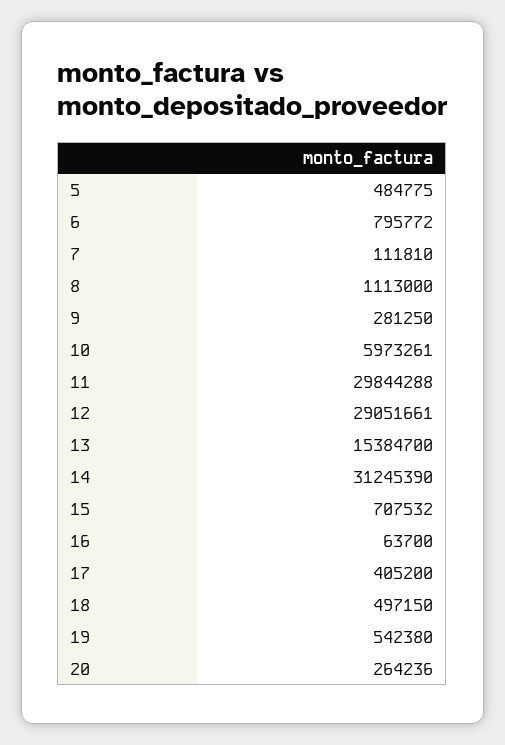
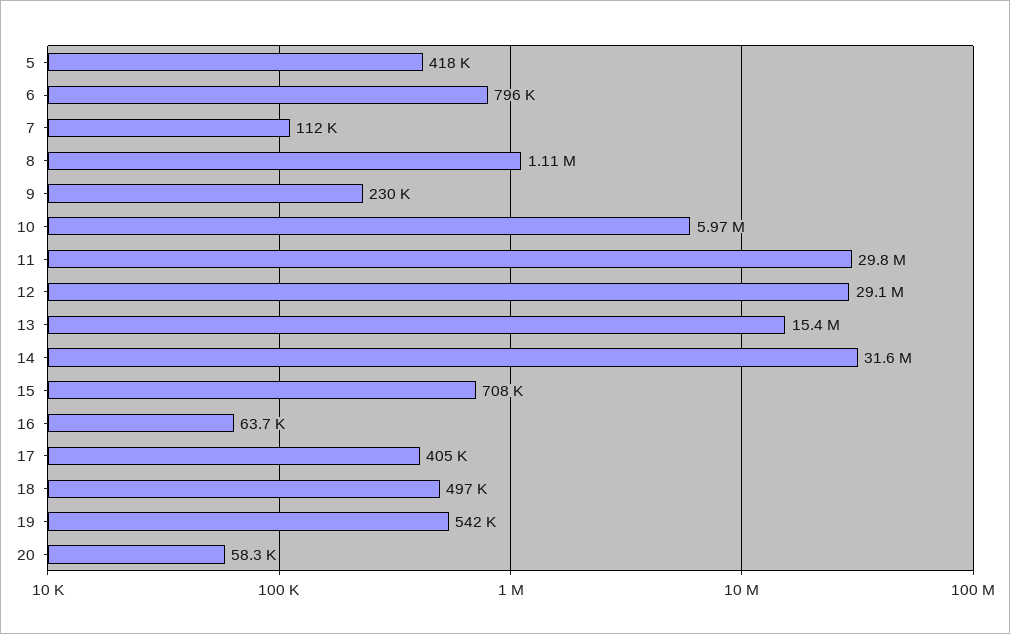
  {
-   "5": 484775,
+   "5": 418000,
    "6": 795772,
    "7": 111810,
    "8": 1113000,
-   "9": 281250,
+   "9": 230000,
    "10": 5973261,
    "11": 29844288,
    "12": 29051661,
    "13": 15384700,
-   "14": 31245390,
+   "14": 31600000,
    "15": 707532,
    "16": 63700,
    "17": 405200,
    "18": 497150,
    "19": 542380,
-   "20": 264236
+   "20": 58300
  }

